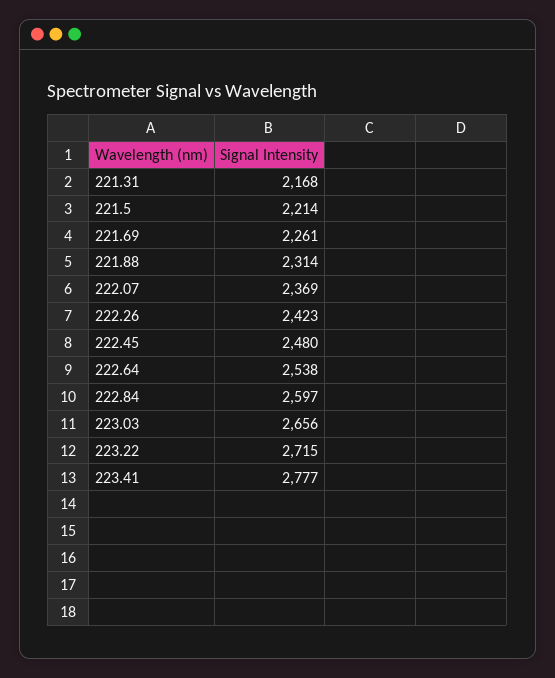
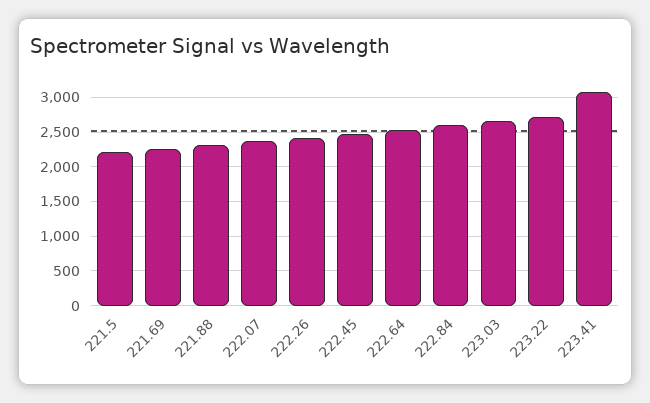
  {
-   "221.31": 2168,
    "221.5": 2214,
    "221.69": 2261,
    "221.88": 2314,
    "222.07": 2369,
    "222.26": 2423,
    "222.45": 2480,
    "222.64": 2538,
    "222.84": 2597,
    "223.03": 2656,
    "223.22": 2715,
-   "223.41": 2777
+   "223.41": 3100
  }

